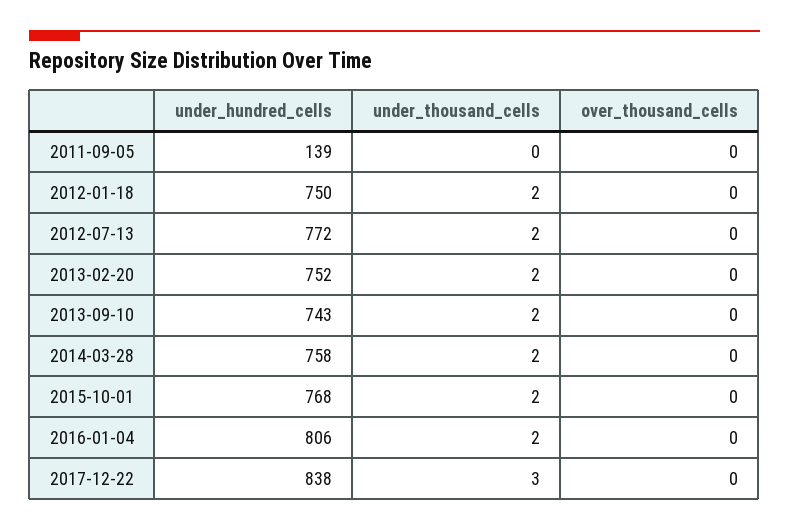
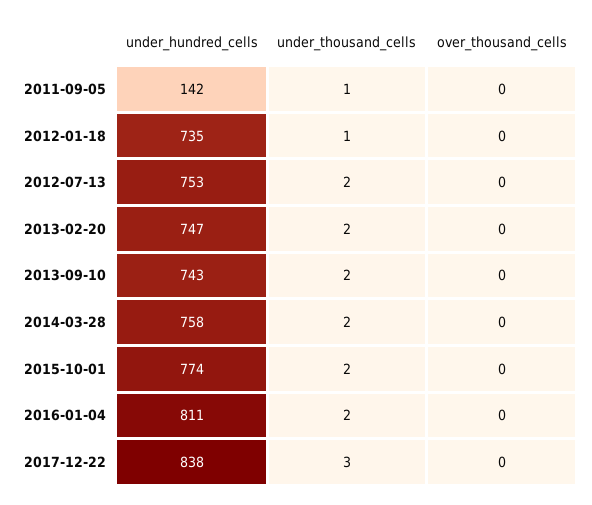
  {
    "under_hundred_cells": {
-     "2011-09-05": 139,
+     "2011-09-05": 142,
-     "2012-01-18": 750,
+     "2012-01-18": 735,
-     "2012-07-13": 772,
+     "2012-07-13": 753,
-     "2013-02-20": 752,
+     "2013-02-20": 747,
      "2013-09-10": 743,
      "2014-03-28": 758,
-     "2015-10-01": 768,
+     "2015-10-01": 774,
-     "2016-01-04": 806,
+     "2016-01-04": 811,
      "2017-12-22": 838
    },
    "under_thousand_cells": {
-     "2011-09-05": 0,
+     "2011-09-05": 1,
-     "2012-01-18": 2,
+     "2012-01-18": 1,
      "2012-07-13": 2,
      "2013-02-20": 2,
      "2013-09-10": 2,
      "2014-03-28": 2,
      "2015-10-01": 2,
      "2016-01-04": 2,
      "2017-12-22": 3
    },
    "over_thousand_cells": {
      "2011-09-05": 0,
      "2012-01-18": 0,
      "2012-07-13": 0,
      "2013-02-20": 0,
      "2013-09-10": 0,
      "2014-03-28": 0,
      "2015-10-01": 0,
      "2016-01-04": 0,
      "2017-12-22": 0
    }
  }

